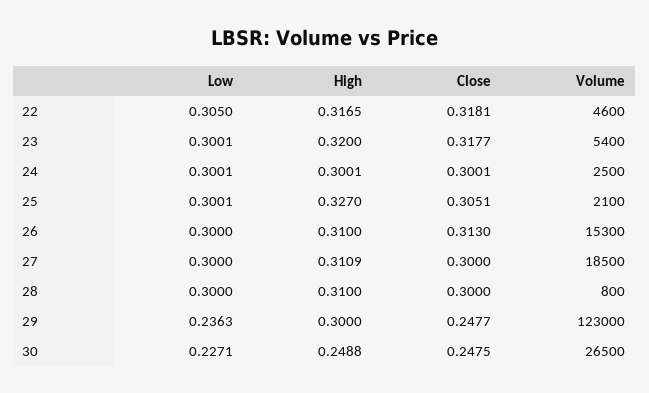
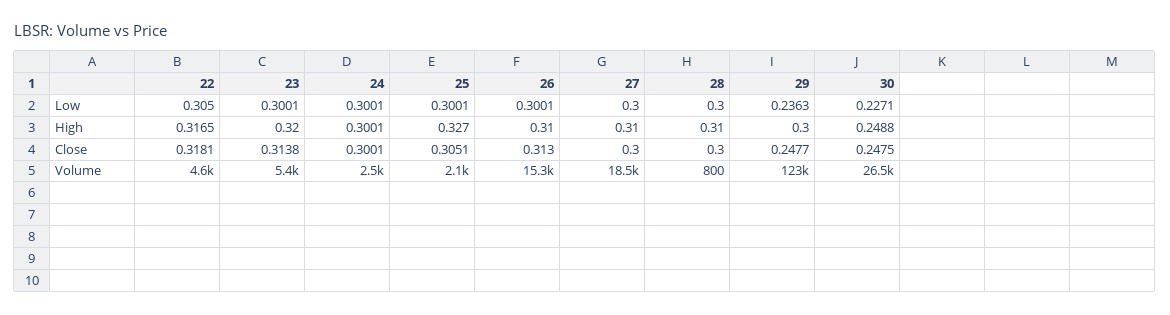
  {
    "Low": {
      "22": 0.305,
      "23": 0.3001,
      "24": 0.3001,
      "25": 0.3001,
-     "26": 0.3,
+     "26": 0.3001,
      "27": 0.3,
      "28": 0.3,
      "29": 0.2363,
      "30": 0.2271
    },
    "High": {
      "22": 0.3165,
      "23": 0.32,
      "24": 0.3001,
      "25": 0.327,
      "26": 0.31,
-     "27": 0.3109,
+     "27": 0.31,
      "28": 0.31,
      "29": 0.3,
      "30": 0.2488
    },
    "Close": {
      "22": 0.3181,
-     "23": 0.3177,
+     "23": 0.3138,
      "24": 0.3001,
      "25": 0.3051,
      "26": 0.313,
      "27": 0.3,
      "28": 0.3,
      "29": 0.2477,
      "30": 0.2475
    },
    "Volume": {
      "22": 4600,
      "23": 5400,
      "24": 2500,
      "25": 2100,
      "26": 15300,
      "27": 18500,
      "28": 800,
      "29": 123000,
      "30": 26500
    }
  }

